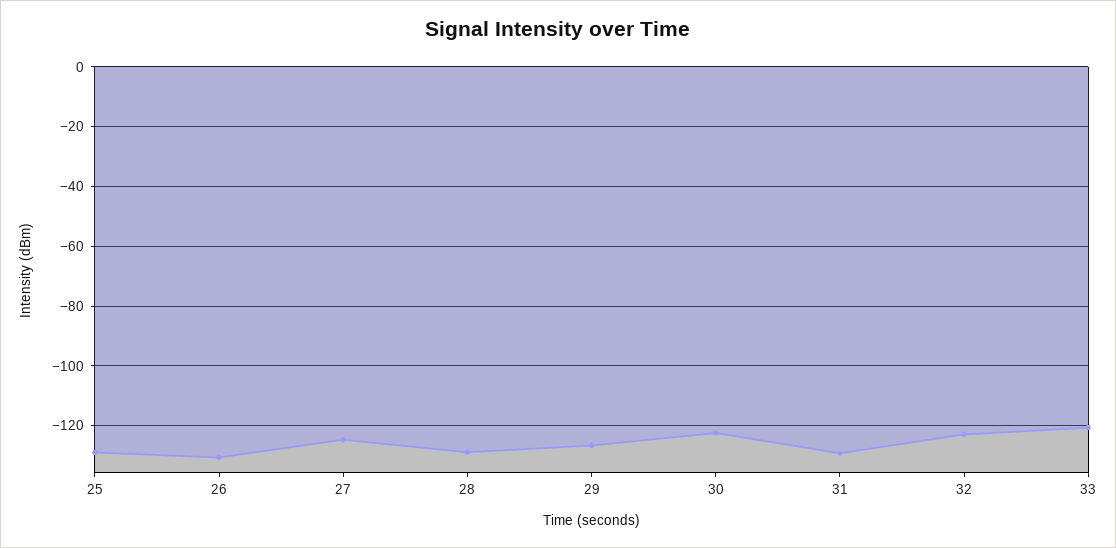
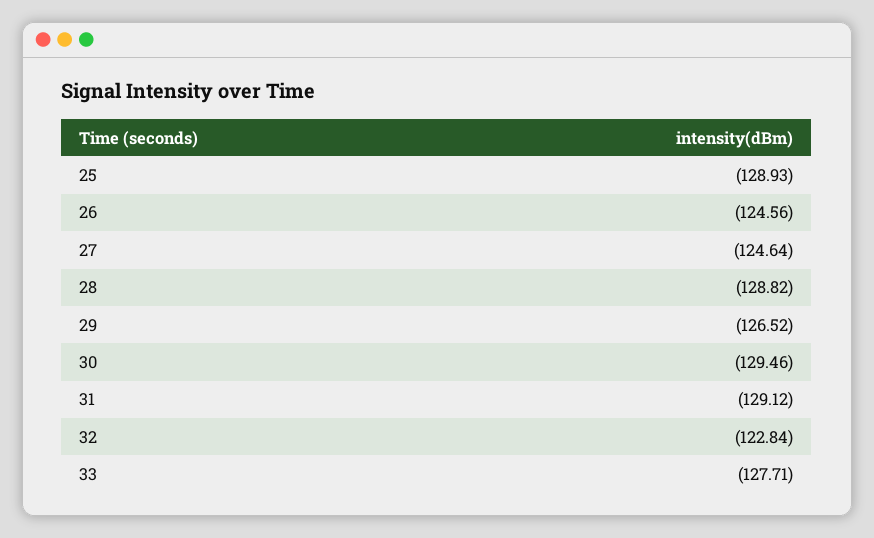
  {
    "25": -128.93,
-   "26": -130,
+   "26": -124.56,
    "27": -124.64,
    "28": -128.82,
    "29": -126.52,
-   "30": -122.5,
+   "30": -129.46,
    "31": -129.12,
    "32": -122.84,
-   "33": -120
+   "33": -127.71
  }

